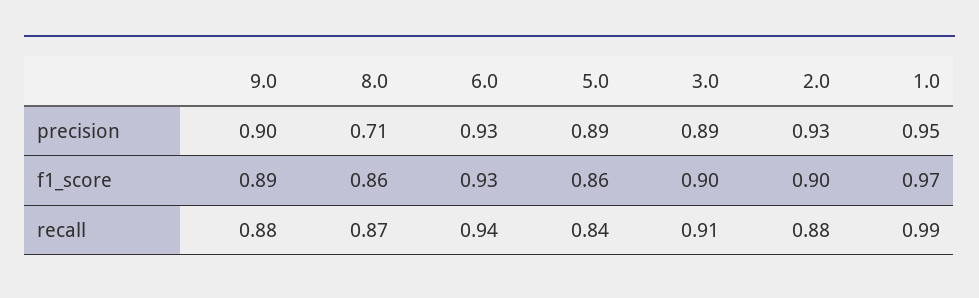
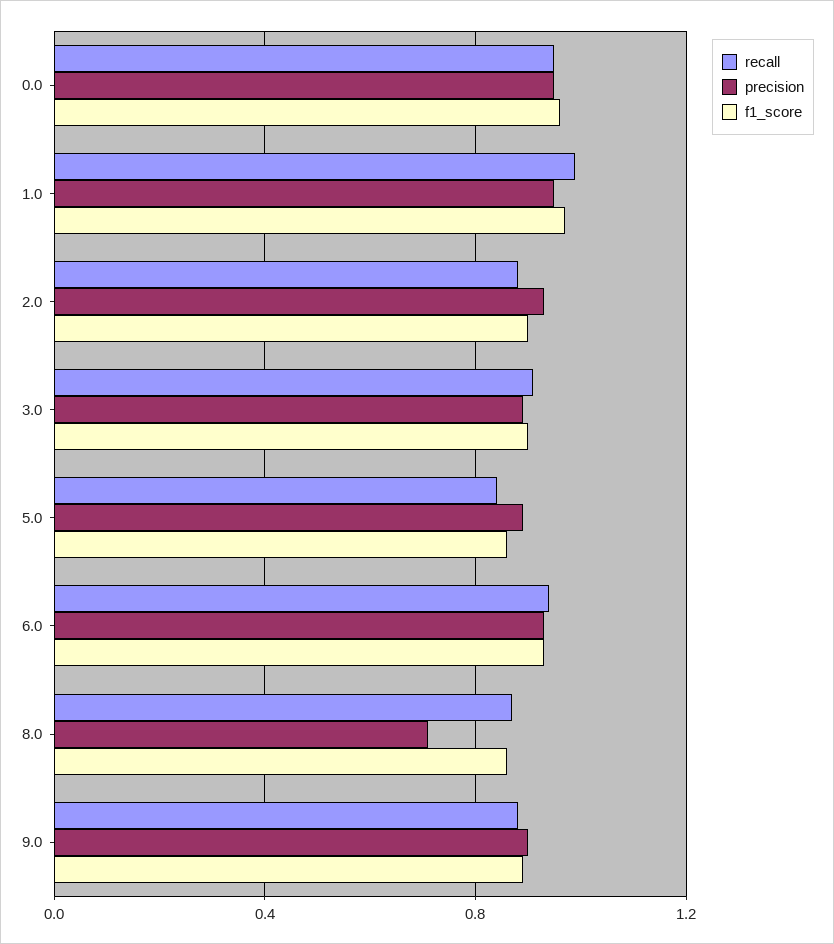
  {
    "precision": {
      "9.0": 0.9,
      "8.0": 0.71,
      "6.0": 0.93,
      "5.0": 0.89,
      "3.0": 0.89,
      "2.0": 0.93,
-     "1.0": 0.95
+     "1.0": 0.95,
+     "0.0": 0.95
    },
    "f1_score": {
      "9.0": 0.89,
      "8.0": 0.86,
      "6.0": 0.93,
      "5.0": 0.86,
      "3.0": 0.9,
      "2.0": 0.9,
-     "1.0": 0.97
+     "1.0": 0.97,
+     "0.0": 0.95
    },
    "recall": {
      "9.0": 0.88,
      "8.0": 0.87,
      "6.0": 0.94,
      "5.0": 0.84,
      "3.0": 0.91,
      "2.0": 0.88,
-     "1.0": 0.99
+     "1.0": 0.99,
+     "0.0": 0.95
    }
  }

